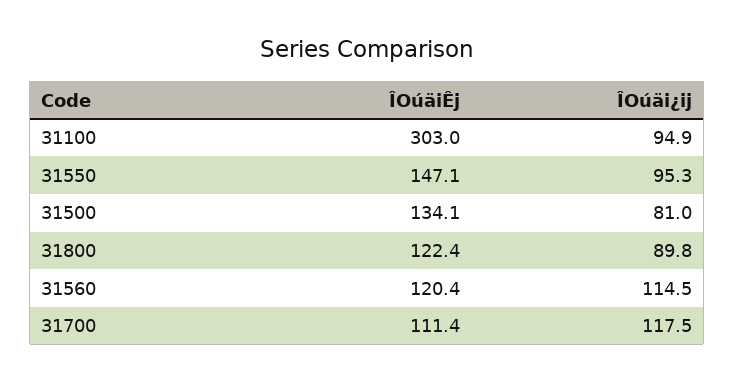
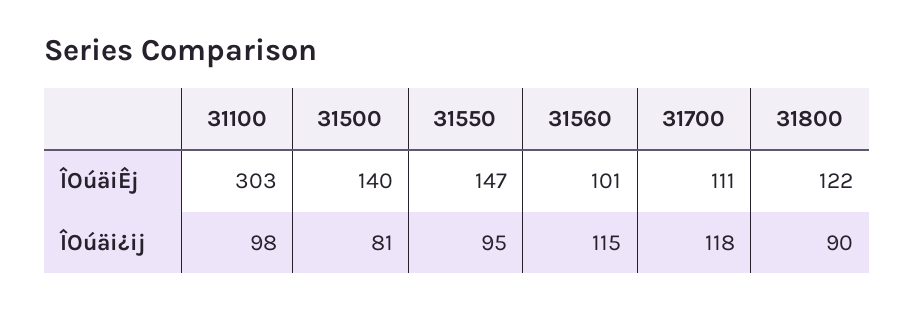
  {
    "ÎOúäiÊj": {
      "31100": 303,
      "31550": 147.1,
-     "31500": 134.1,
+     "31500": 140,
      "31800": 122.4,
-     "31560": 120.4,
+     "31560": 101,
      "31700": 111.4
    },
    "ÎOúäi¿ij": {
-     "31100": 94.9,
+     "31100": 98,
      "31550": 95.3,
      "31500": 81,
      "31800": 89.8,
      "31560": 114.5,
      "31700": 117.5
    }
  }

